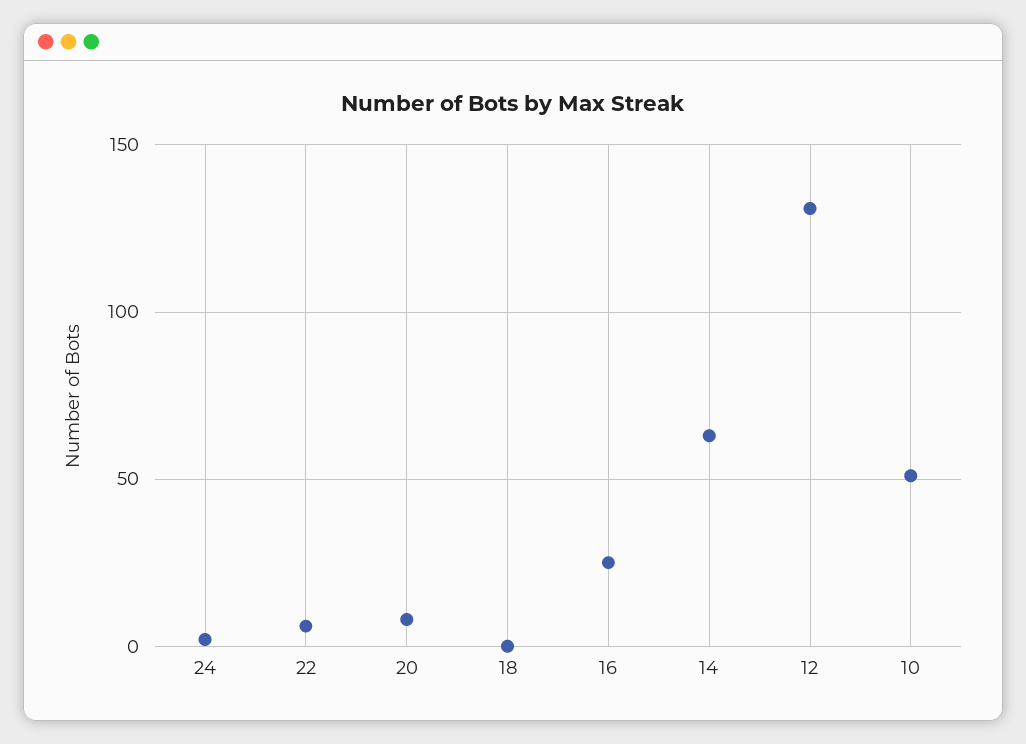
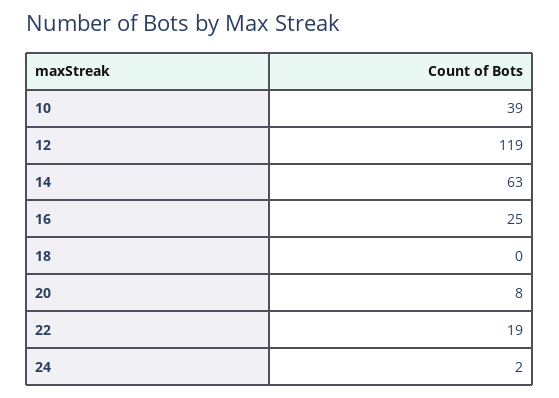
  {
    "24": 2,
-   "22": 5,
+   "22": 19,
    "20": 8,
    "18": 0,
    "16": 25,
    "14": 63,
-   "12": 130,
+   "12": 119,
-   "10": 50
+   "10": 39
  }

